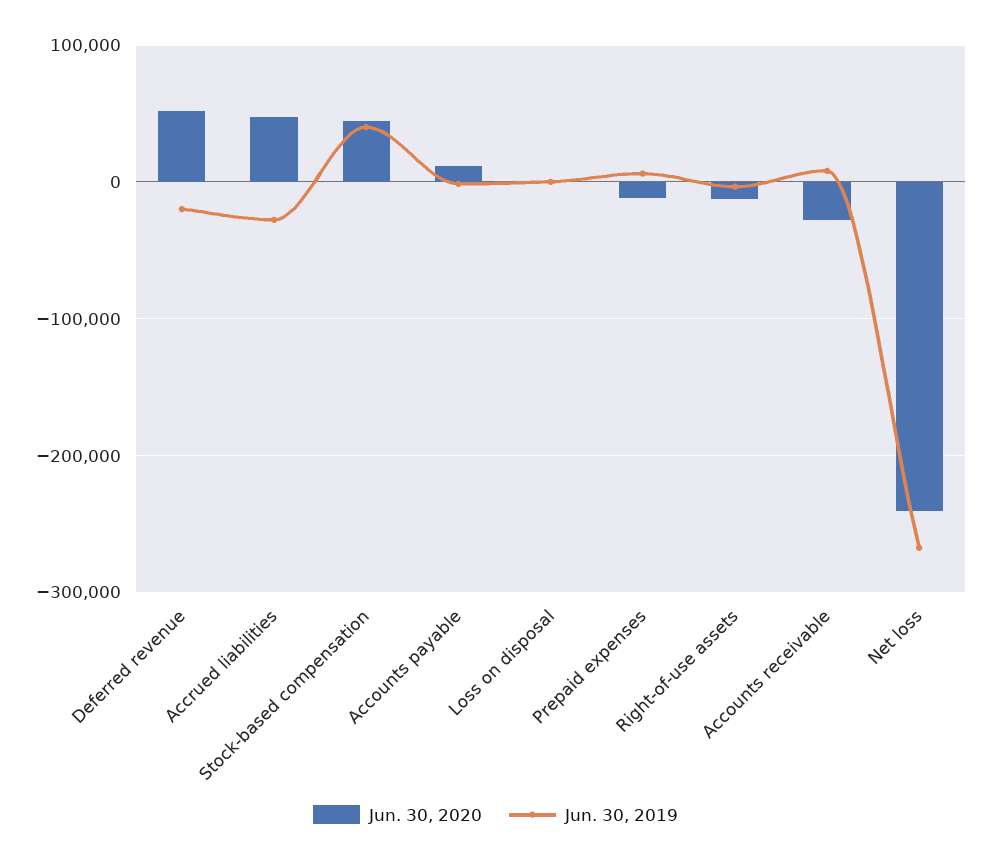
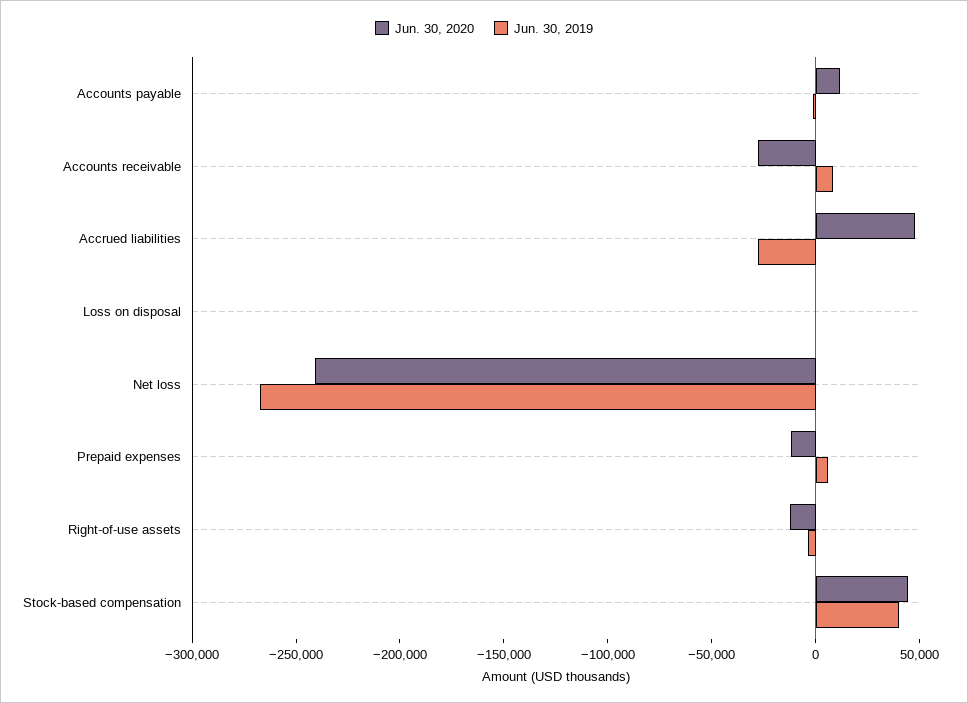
  {
    "Jun. 30, 2020": {
-     "Deferred revenue": 50000,
      "Accrued liabilities": 50000,
      "Stock-based compensation": 40000,
      "Accounts payable": 10000,
      "Loss on disposal": 0,
      "Prepaid expenses": -10000,
      "Right-of-use assets": -10000,
      "Accounts receivable": -30000,
      "Net loss": -240000
    },
    "Jun. 30, 2019": {
-     "Deferred revenue": -20000,
      "Accrued liabilities": -30000,
      "Stock-based compensation": 40000,
      "Accounts payable": 0,
      "Loss on disposal": 0,
      "Prepaid expenses": 10000,
      "Right-of-use assets": 0,
      "Accounts receivable": 10000,
      "Net loss": -270000
    }
  }

